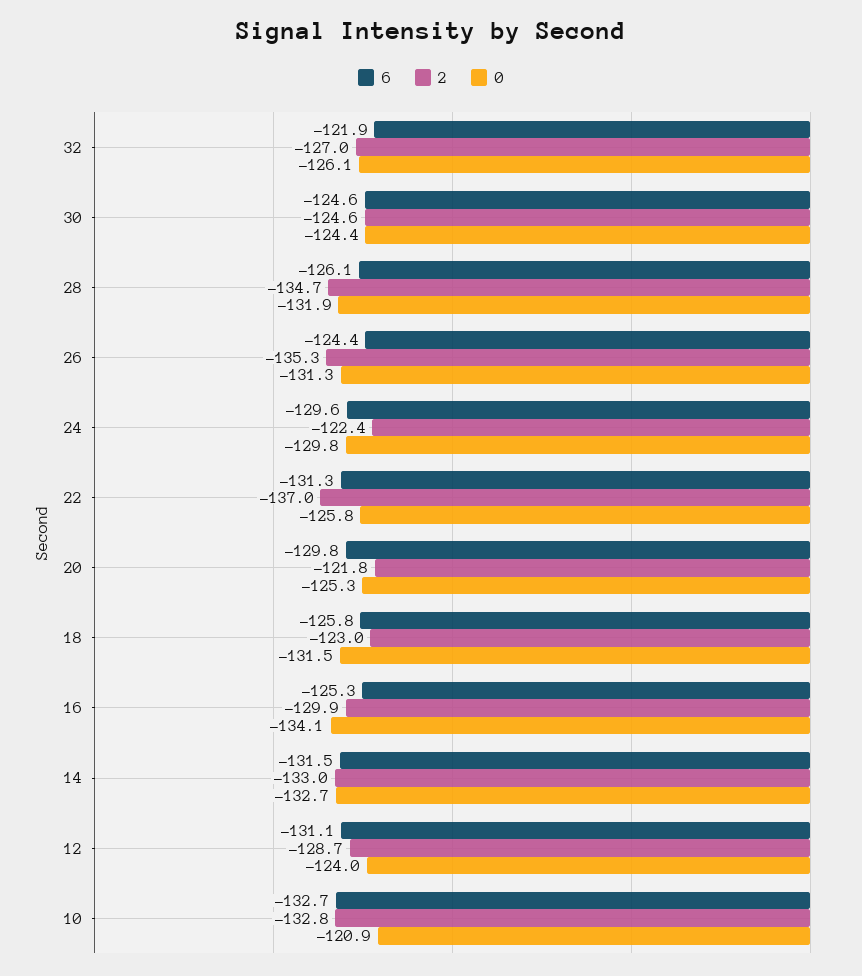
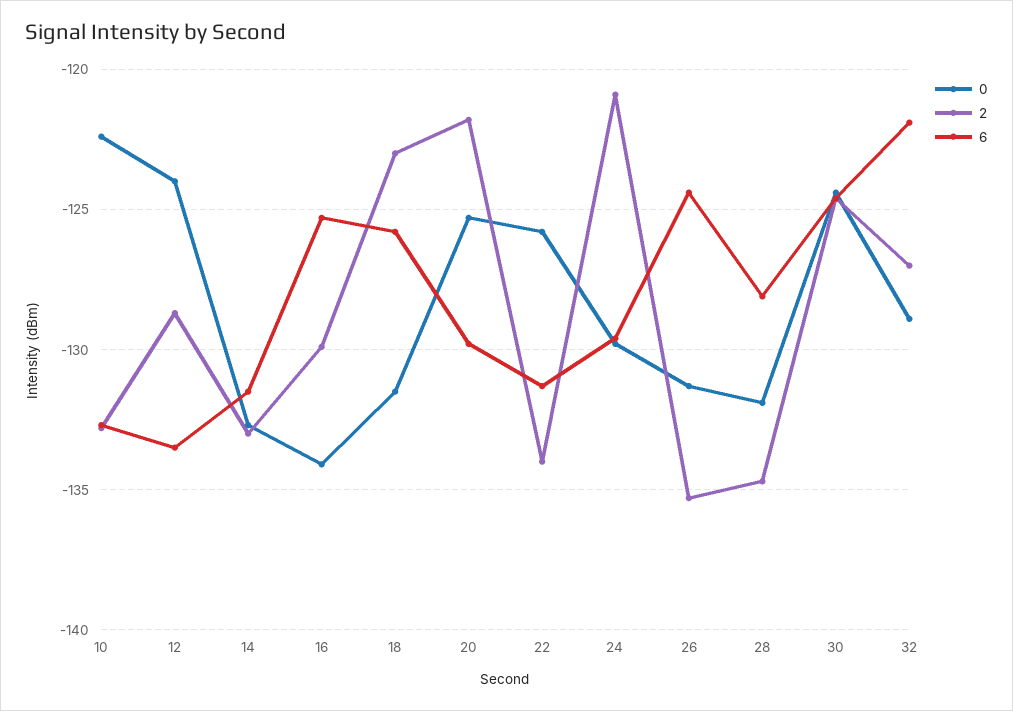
  {
    "6": {
      "32": -121.9,
      "30": -124.6,
-     "28": -126.1,
+     "28": -128,
      "26": -124.4,
      "24": -129.6,
      "22": -131.3,
      "20": -129.8,
      "18": -125.8,
      "16": -125.3,
      "14": -131.5,
-     "12": -131.1,
+     "12": -133.5,
      "10": -132.7
    },
    "2": {
      "32": -127,
      "30": -124.6,
      "28": -134.7,
      "26": -135.3,
-     "24": -122.4,
+     "24": -121,
-     "22": -137,
+     "22": -134,
      "20": -121.8,
      "18": -123,
      "16": -129.9,
      "14": -133,
      "12": -128.7,
      "10": -132.8
    },
    "0": {
-     "32": -126.1,
+     "32": -129,
      "30": -124.4,
      "28": -131.9,
      "26": -131.3,
      "24": -129.8,
      "22": -125.8,
      "20": -125.3,
      "18": -131.5,
      "16": -134.1,
      "14": -132.7,
      "12": -124,
-     "10": -120.9
+     "10": -122.5
    }
  }

